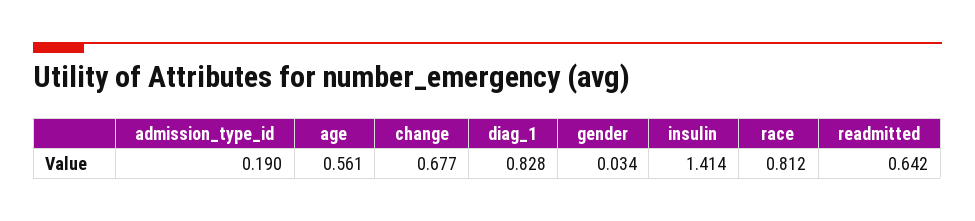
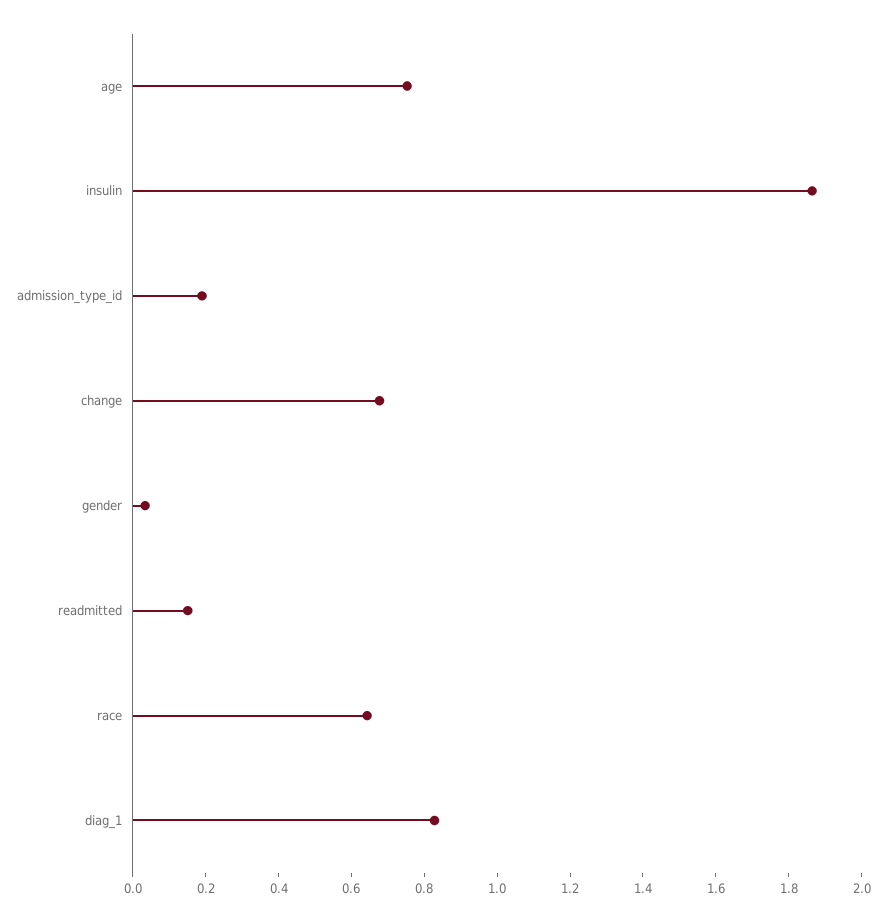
  {
    "admission_type_id": 0.19,
-   "age": 0.561,
+   "age": 0.75,
    "change": 0.677,
    "diag_1": 0.828,
    "gender": 0.034,
-   "insulin": 1.414,
+   "insulin": 1.85,
-   "race": 0.812,
+   "race": 0.65,
-   "readmitted": 0.642
+   "readmitted": 0.15
  }

